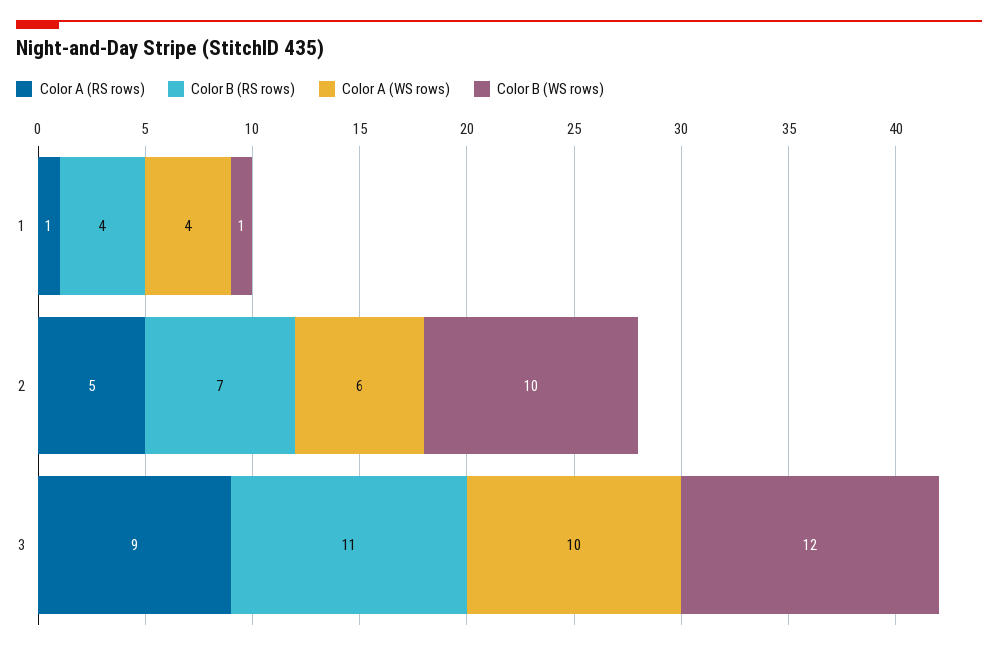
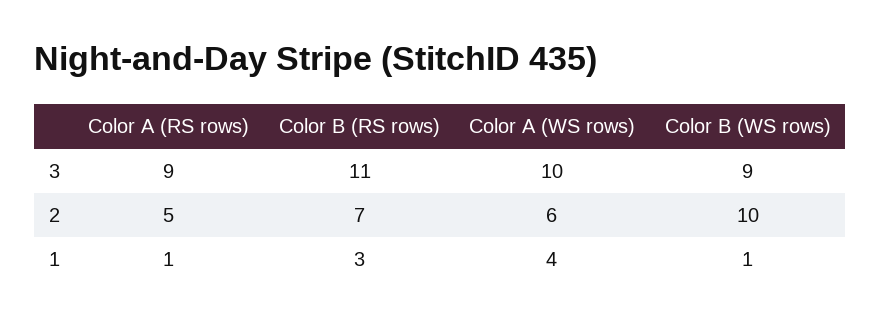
  {
    "Color A (RS rows)": {
      "1": 1,
      "2": 5,
      "3": 9
    },
    "Color B (RS rows)": {
-     "1": 4,
+     "1": 3,
      "2": 7,
      "3": 11
    },
    "Color A (WS rows)": {
      "1": 4,
      "2": 6,
      "3": 10
    },
    "Color B (WS rows)": {
      "1": 1,
      "2": 10,
-     "3": 12
+     "3": 9
    }
  }

